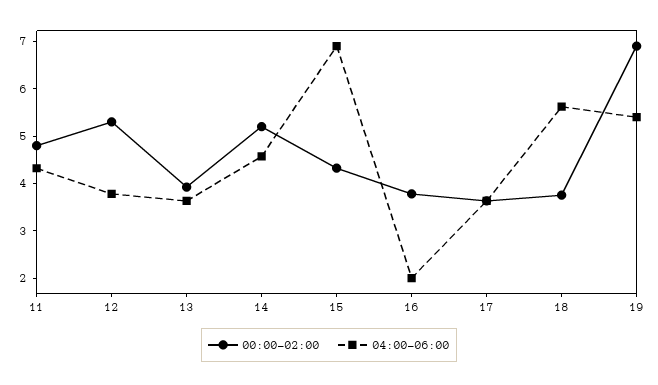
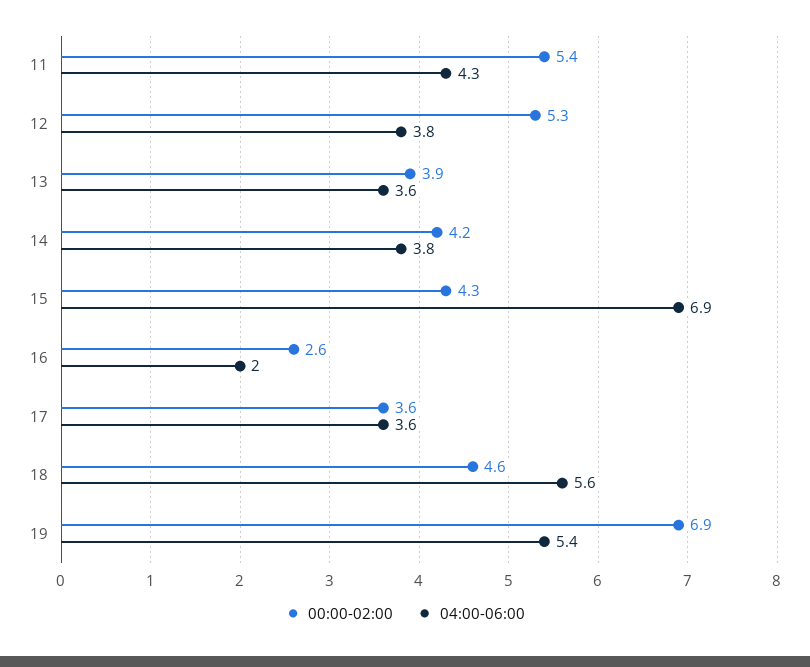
  {
    "00:00-02:00": {
-     "11": 4.8,
+     "11": 5.4,
      "12": 5.3,
      "13": 3.9,
-     "14": 5.2,
+     "14": 4.2,
      "15": 4.3,
-     "16": 3.8,
+     "16": 2.6,
      "17": 3.6,
-     "18": 3.8,
+     "18": 4.6,
      "19": 6.9
    },
    "04:00-06:00": {
      "11": 4.3,
      "12": 3.8,
      "13": 3.6,
-     "14": 4.6,
+     "14": 3.8,
      "15": 6.9,
      "16": 2,
      "17": 3.6,
      "18": 5.6,
      "19": 5.4
    }
  }

